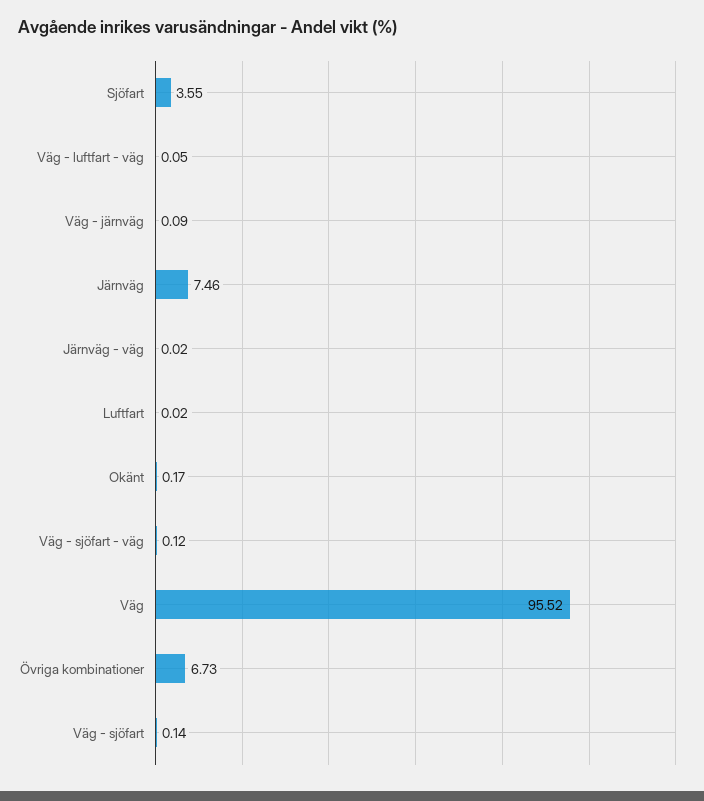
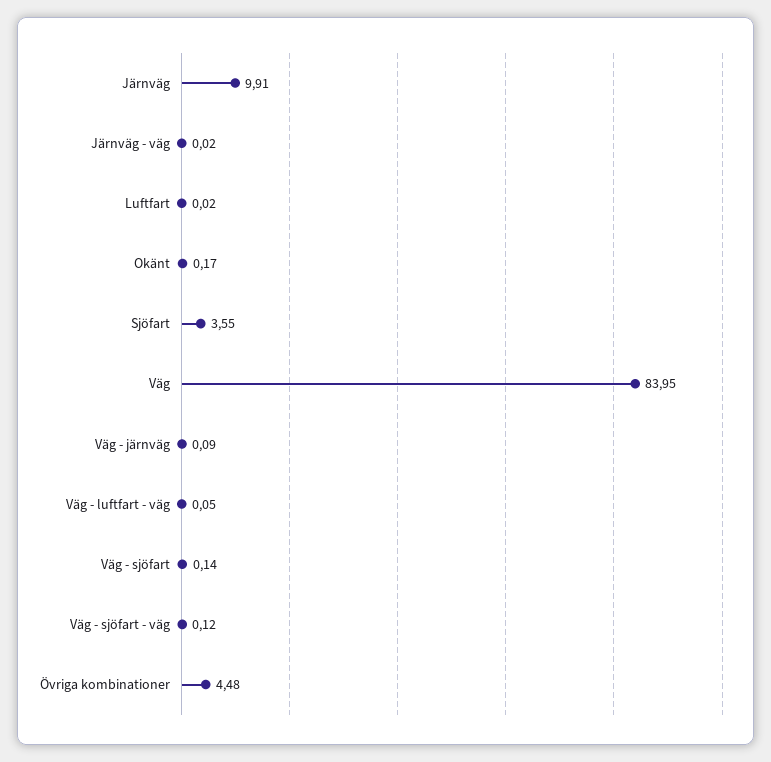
  {
    "Sjöfart": 3.55,
    "Väg - luftfart - väg": 0.05,
    "Väg - järnväg": 0.09,
-   "Järnväg": 7.46,
+   "Järnväg": 9.91,
    "Järnväg - väg": 0.02,
    "Luftfart": 0.02,
    "Okänt": 0.17,
    "Väg - sjöfart - väg": 0.12,
-   "Väg": 95.52,
+   "Väg": 83.95,
-   "Övriga kombinationer": 6.73,
+   "Övriga kombinationer": 4.48,
    "Väg - sjöfart": 0.14
  }

